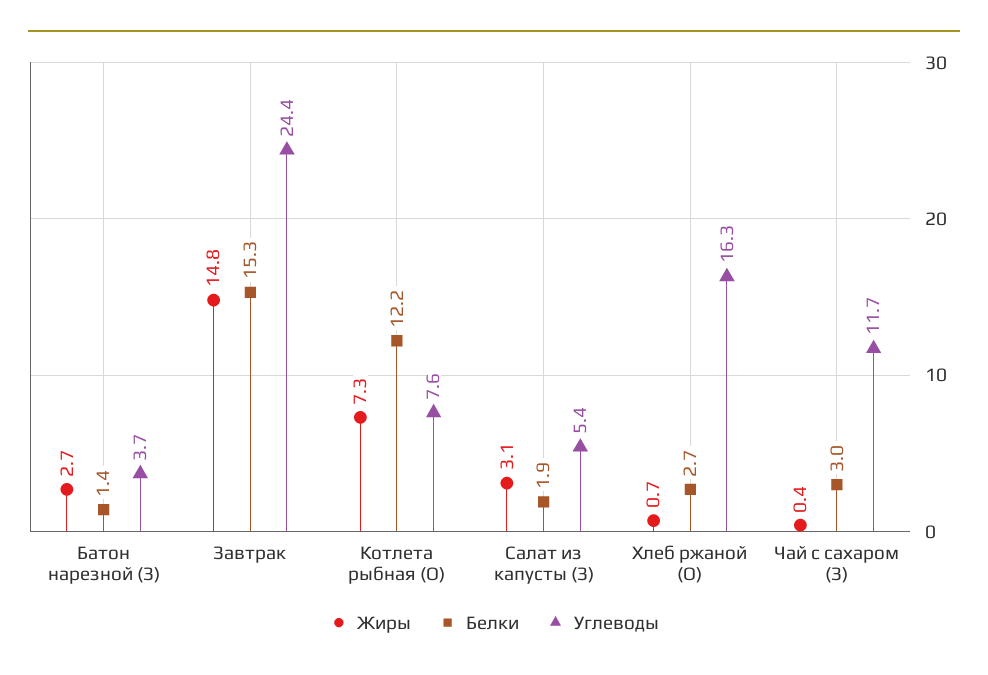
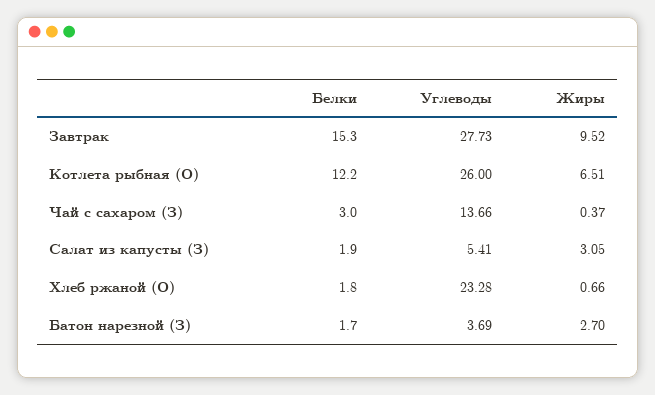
  {
    "Жиры": {
      "Батон нарезной (З)": 2.7,
-     "Завтрак": 14.8,
+     "Завтрак": 9.52,
-     "Котлета рыбная (О)": 7.3,
+     "Котлета рыбная (О)": 6.51,
      "Салат из капусты (З)": 3.05,
      "Хлеб ржаной (О)": 0.66,
      "Чай с сахаром (З)": 0.37
    },
    "Белки": {
-     "Батон нарезной (З)": 1.4,
+     "Батон нарезной (З)": 1.7,
      "Завтрак": 15.3,
      "Котлета рыбная (О)": 12.2,
      "Салат из капусты (З)": 1.9,
-     "Хлеб ржаной (О)": 2.7,
+     "Хлеб ржаной (О)": 1.8,
      "Чай с сахаром (З)": 3
    },
    "Углеводы": {
      "Батон нарезной (З)": 3.69,
-     "Завтрак": 24.4,
+     "Завтрак": 27.73,
-     "Котлета рыбная (О)": 7.6,
+     "Котлета рыбная (О)": 26,
      "Салат из капусты (З)": 5.41,
-     "Хлеб ржаной (О)": 16.3,
+     "Хлеб ржаной (О)": 23.28,
-     "Чай с сахаром (З)": 11.7
+     "Чай с сахаром (З)": 13.66
    }
  }

